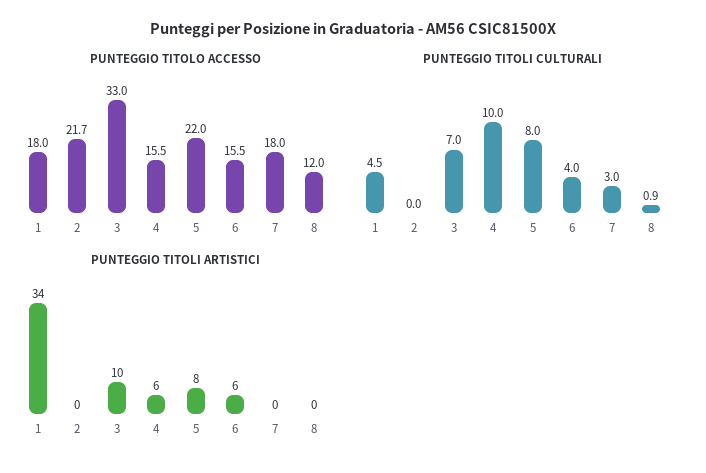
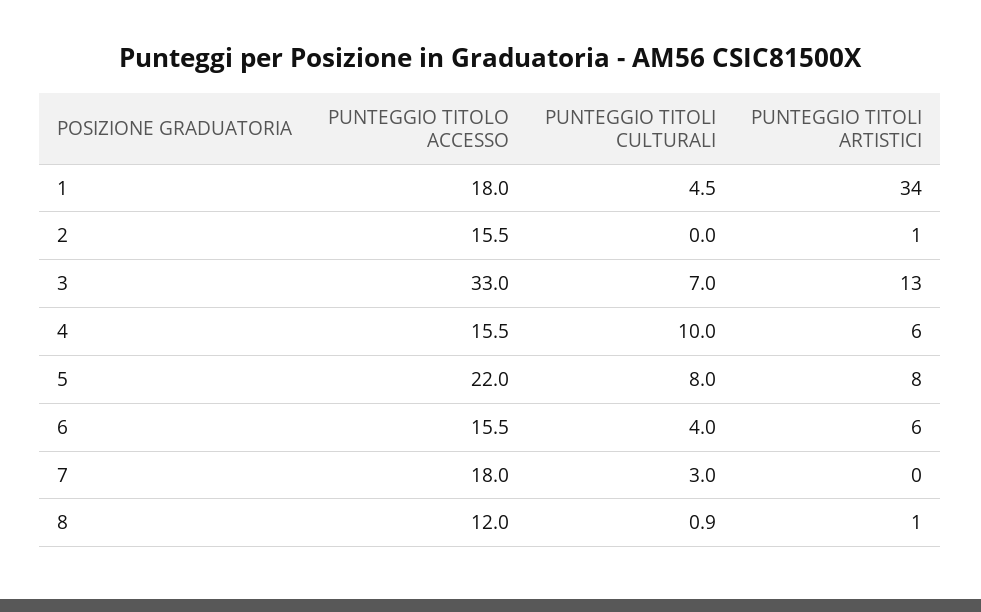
  {
    "PUNTEGGIO TITOLO ACCESSO": {
      "1": 18,
-     "2": 21.7,
+     "2": 15.5,
      "3": 33,
      "4": 15.5,
      "5": 22,
      "6": 15.5,
      "7": 18,
      "8": 12
    },
    "PUNTEGGIO TITOLI CULTURALI": {
      "1": 4.5,
      "2": 0,
      "3": 7,
      "4": 10,
      "5": 8,
      "6": 4,
      "7": 3,
      "8": 0.9
    },
    "PUNTEGGIO TITOLI ARTISTICI": {
      "1": 34,
-     "2": 0,
+     "2": 1,
-     "3": 10,
+     "3": 13,
      "4": 6,
      "5": 8,
      "6": 6,
      "7": 0,
-     "8": 0
+     "8": 1
    }
  }

